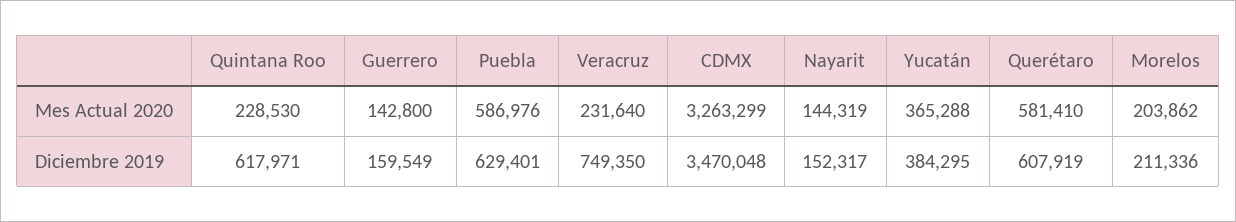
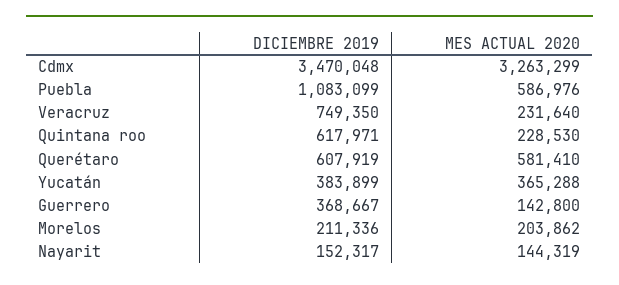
  {
    "Quintana Roo": {
      "Mes Actual 2020": 228530,
      "Diciembre 2019": 617971
    },
    "Guerrero": {
      "Mes Actual 2020": 142800,
-     "Diciembre 2019": 159549
+     "Diciembre 2019": 368667
    },
    "Puebla": {
      "Mes Actual 2020": 586976,
-     "Diciembre 2019": 629401
+     "Diciembre 2019": 1083099
    },
    "Veracruz": {
      "Mes Actual 2020": 231640,
      "Diciembre 2019": 749350
    },
    "CDMX": {
      "Mes Actual 2020": 3263299,
      "Diciembre 2019": 3470048
    },
    "Nayarit": {
      "Mes Actual 2020": 144319,
      "Diciembre 2019": 152317
    },
    "Yucatán": {
      "Mes Actual 2020": 365288,
-     "Diciembre 2019": 384295
+     "Diciembre 2019": 383899
    },
    "Querétaro": {
      "Mes Actual 2020": 581410,
      "Diciembre 2019": 607919
    },
    "Morelos": {
      "Mes Actual 2020": 203862,
      "Diciembre 2019": 211336
    }
  }

